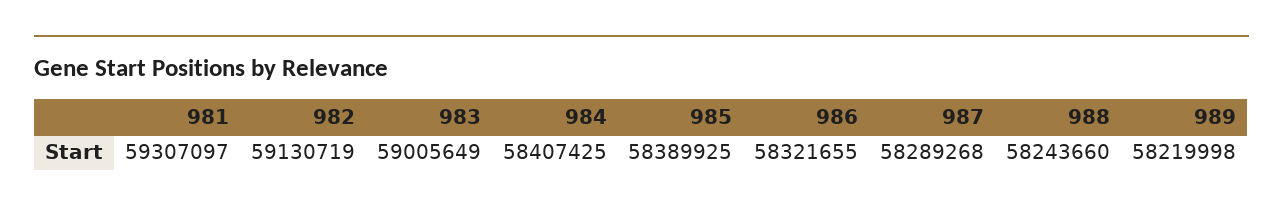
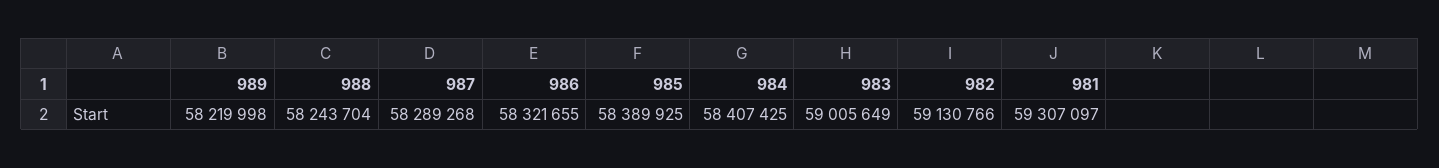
  {
    "981": 59307097,
-   "982": 59130719,
+   "982": 59130766,
    "983": 59005649,
    "984": 58407425,
    "985": 58389925,
    "986": 58321655,
    "987": 58289268,
-   "988": 58243660,
+   "988": 58243704,
    "989": 58219998
  }

